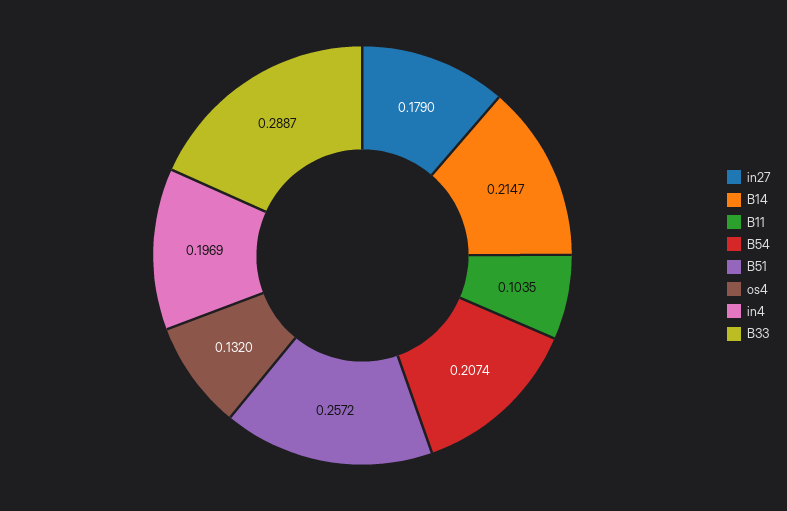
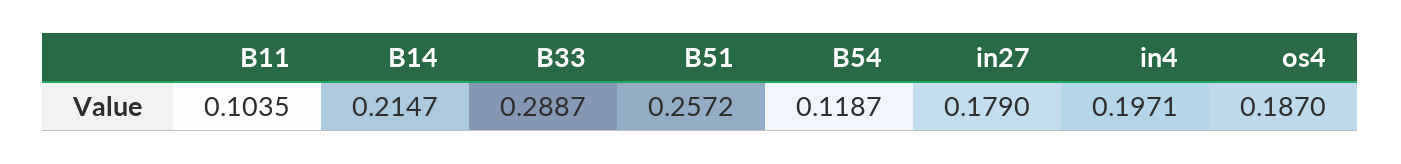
  {
    "in27": 0.179,
    "B14": 0.2147,
    "B11": 0.1035,
-   "B54": 0.2074,
+   "B54": 0.1187,
    "B51": 0.2572,
-   "os4": 0.132,
+   "os4": 0.187,
-   "in4": 0.1969,
+   "in4": 0.1971,
    "B33": 0.2887
  }

